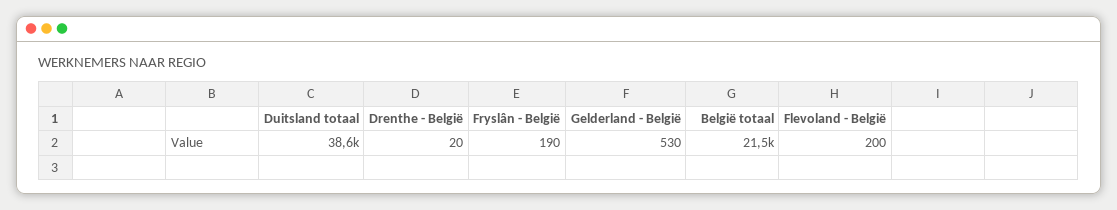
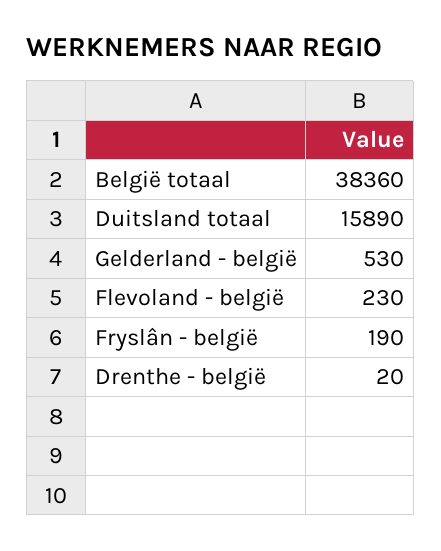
  {
-   "Duitsland totaal": 38600,
+   "Duitsland totaal": 15890,
    "Drenthe - België": 20,
    "Fryslân - België": 190,
    "Gelderland - België": 530,
-   "België totaal": 21500,
+   "België totaal": 38360,
-   "Flevoland - België": 200
+   "Flevoland - België": 230
  }

